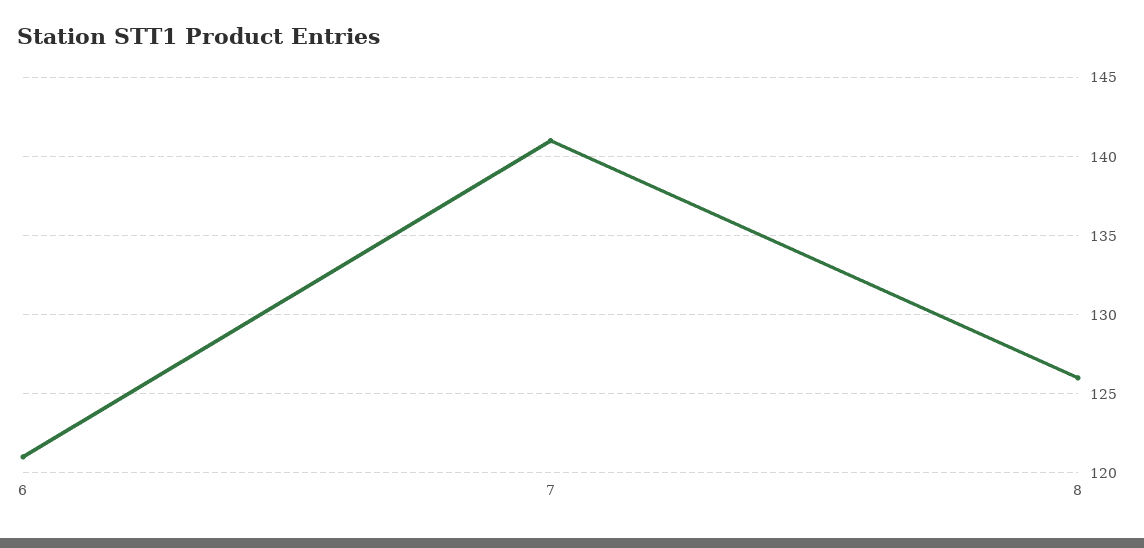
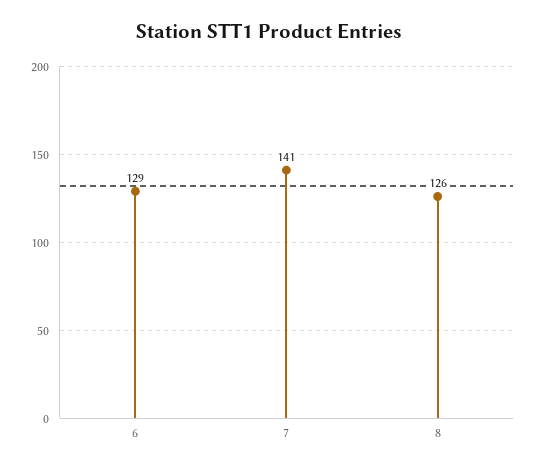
  {
-   "6": 121,
+   "6": 129,
    "7": 141,
    "8": 126
  }

